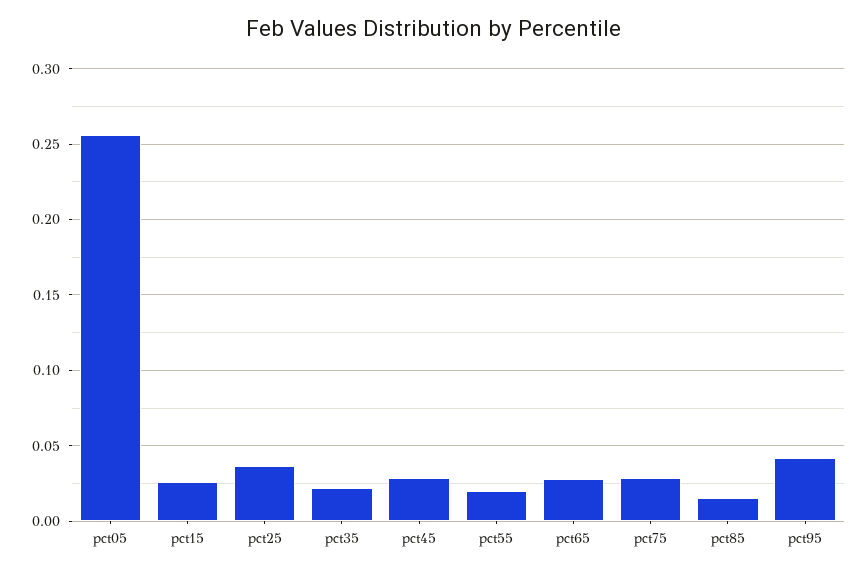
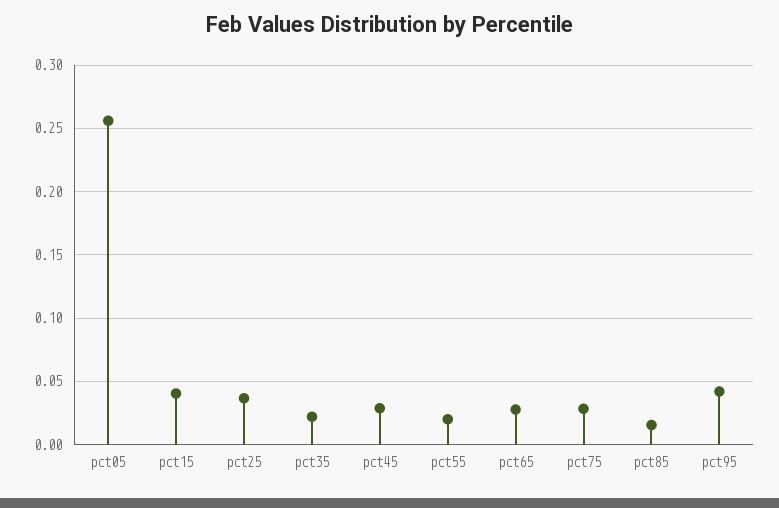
  {
    "pct05": 0.255,
-   "pct15": 0.025,
+   "pct15": 0.04,
    "pct25": 0.035,
    "pct35": 0.02,
    "pct45": 0.03,
    "pct55": 0.02,
    "pct65": 0.03,
    "pct75": 0.03,
    "pct85": 0.015,
    "pct95": 0.04
  }

